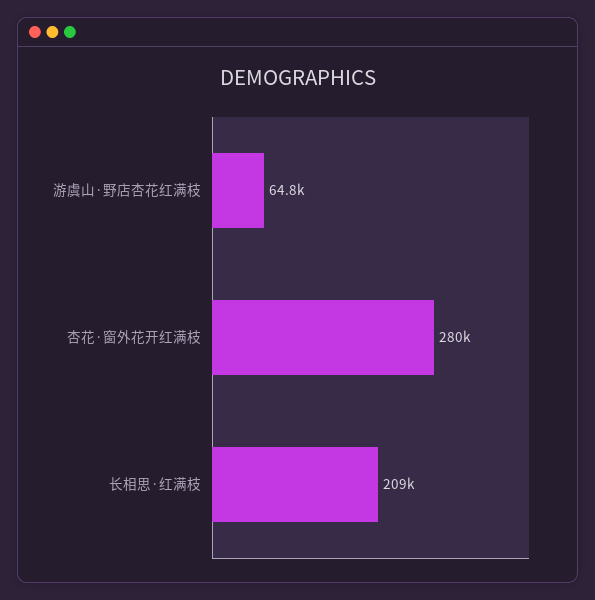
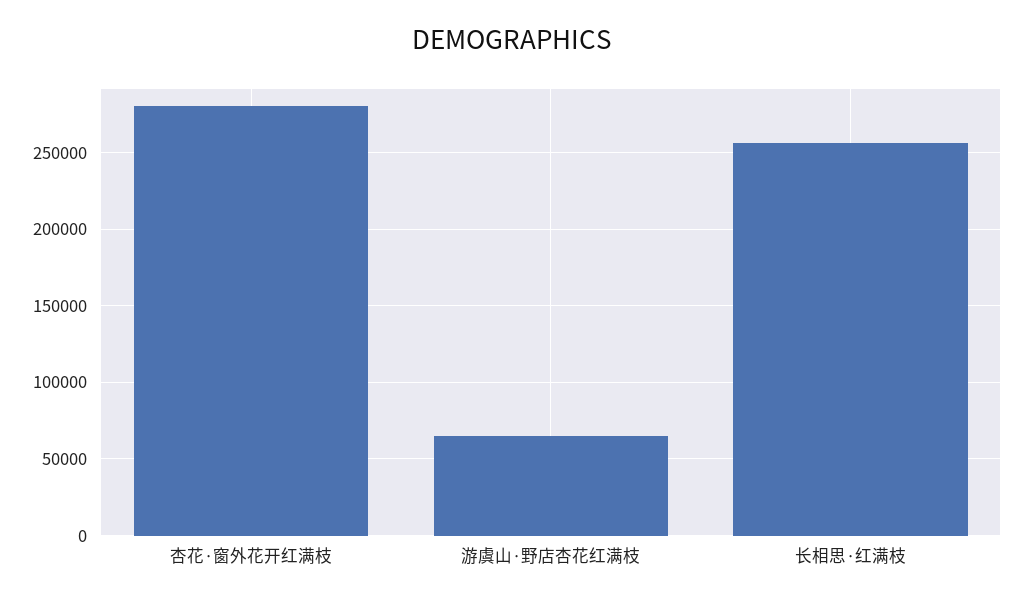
  {
    "游虞山·野店杏花红满枝": 64800,
    "杏花·窗外花开红满枝": 280000,
-   "长相思·红满枝": 209000
+   "长相思·红满枝": 255000
  }

